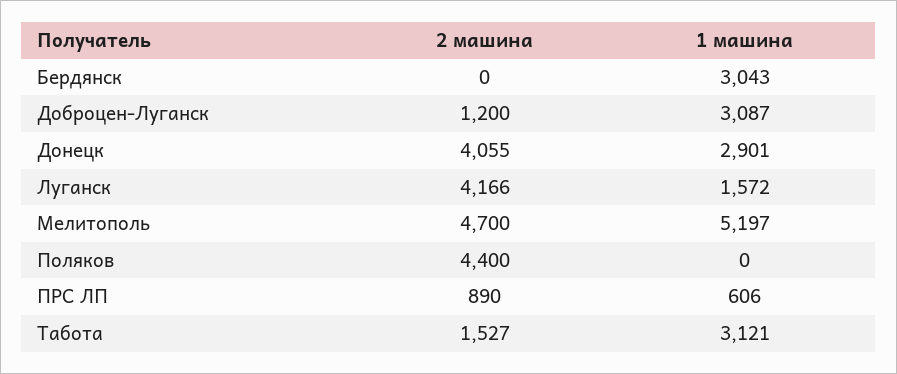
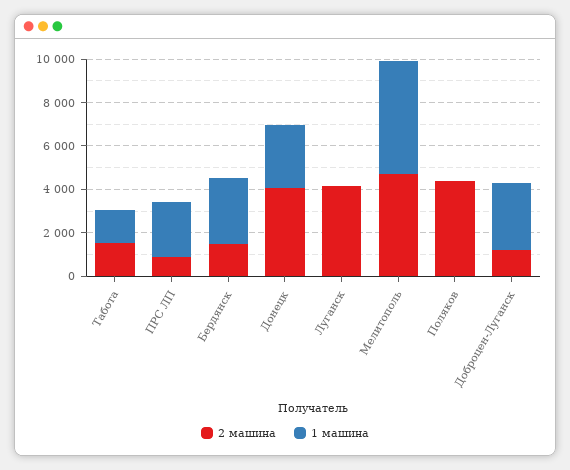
  {
    "2 машина": {
-     "Бердянск": 0,
+     "Бердянск": 1500,
      "Доброцен-Луганск": 1200,
      "Донецк": 4055,
      "Луганск": 4166,
      "Мелитополь": 4700,
      "Поляков": 4400,
      "ПРС ЛП": 890,
      "Табота": 1527
    },
    "1 машина": {
      "Бердянск": 3043,
      "Доброцен-Луганск": 3087,
      "Донецк": 2901,
-     "Луганск": 1572,
+     "Луганск": 0,
      "Мелитополь": 5197,
      "Поляков": 0,
-     "ПРС ЛП": 606,
+     "ПРС ЛП": 2500,
-     "Табота": 3121
+     "Табота": 1500
    }
  }

